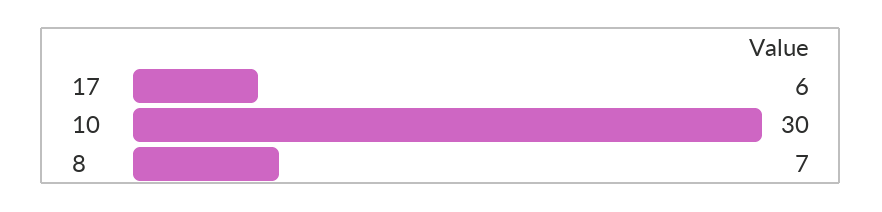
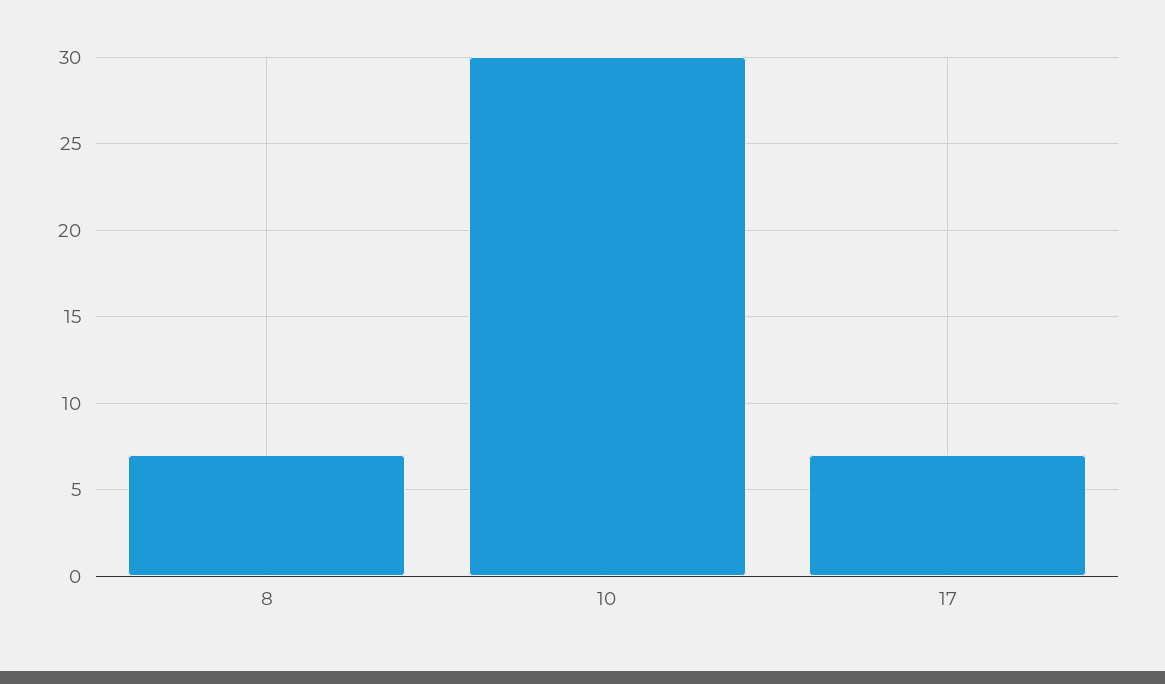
  {
-   "17": 6,
+   "17": 7,
    "10": 30,
    "8": 7
  }

